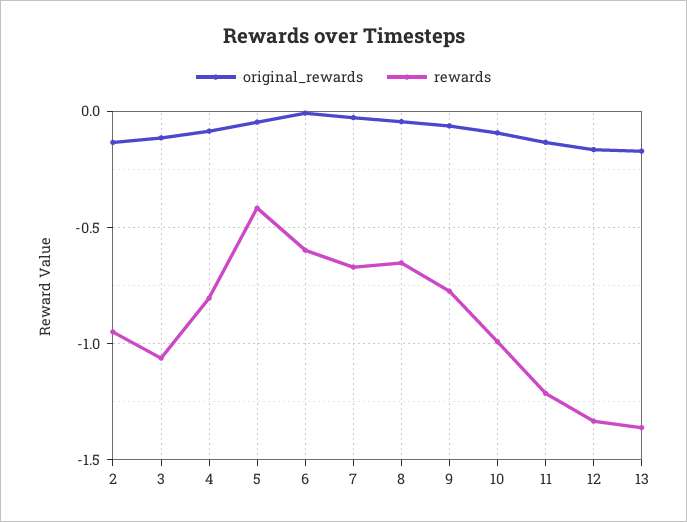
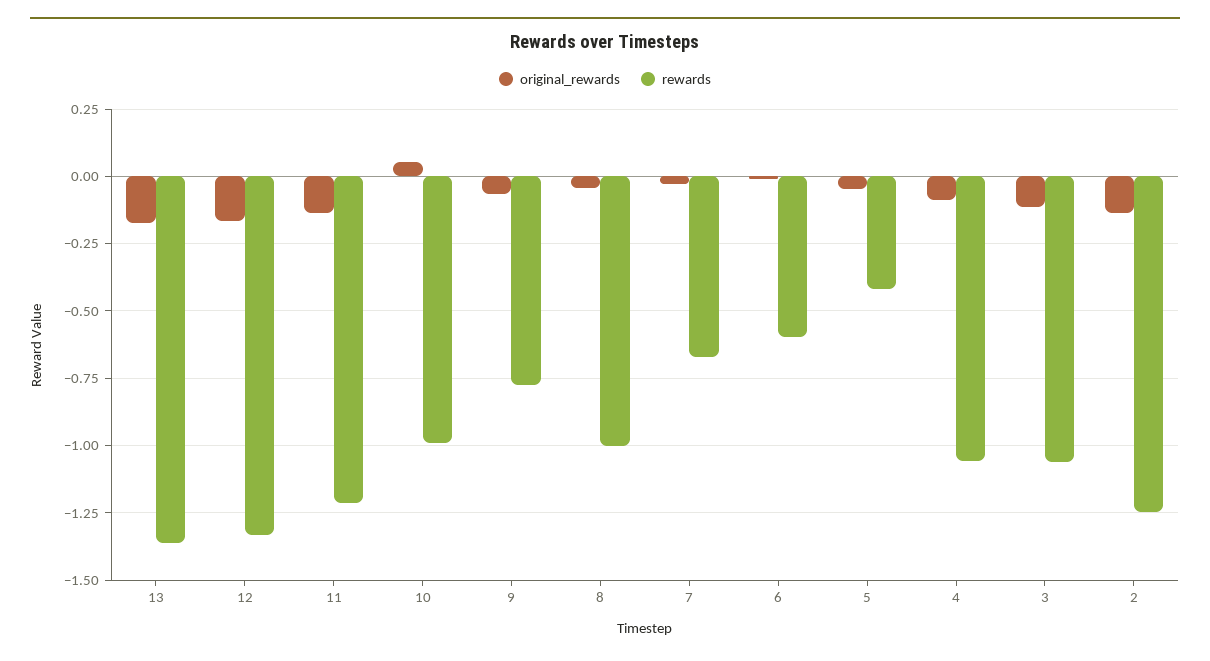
  {
    "original_rewards": {
      "2": -0.125,
      "3": -0.125,
      "4": -0.075,
      "5": -0.05,
      "6": 0,
      "7": -0.025,
      "8": -0.05,
      "9": -0.075,
-     "10": -0.1,
+     "10": 0.05,
      "11": -0.125,
      "12": -0.175,
      "13": -0.175
    },
    "rewards": {
-     "2": -0.95,
+     "2": -1.25,
      "3": -1.05,
-     "4": -0.8,
+     "4": -1.05,
      "5": -0.425,
      "6": -0.6,
      "7": -0.675,
-     "8": -0.65,
+     "8": -1,
      "9": -0.775,
      "10": -1,
      "11": -1.225,
      "12": -1.325,
      "13": -1.35
    }
  }

